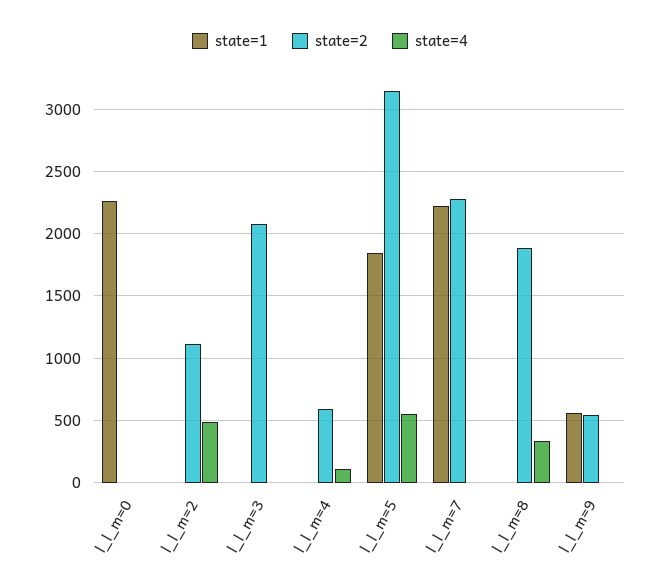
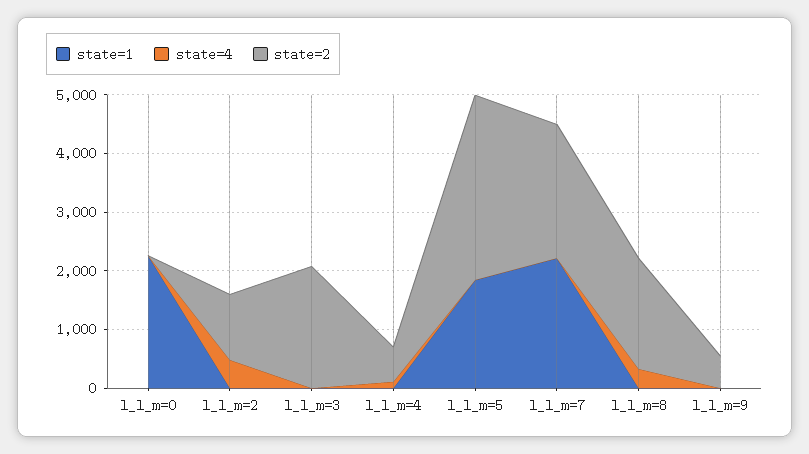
  {
    "state=1": {
      "l_l_m=0": 2250,
      "l_l_m=2": 0,
      "l_l_m=3": 0,
      "l_l_m=4": 0,
      "l_l_m=5": 1850,
      "l_l_m=7": 2200,
      "l_l_m=8": 0,
-     "l_l_m=9": 550
+     "l_l_m=9": 0
    },
    "state=2": {
      "l_l_m=0": 0,
      "l_l_m=2": 1100,
      "l_l_m=3": 2100,
      "l_l_m=4": 600,
      "l_l_m=5": 3150,
      "l_l_m=7": 2300,
      "l_l_m=8": 1900,
      "l_l_m=9": 550
    },
    "state=4": {
      "l_l_m=0": 0,
      "l_l_m=2": 500,
      "l_l_m=3": 0,
      "l_l_m=4": 100,
-     "l_l_m=5": 550,
+     "l_l_m=5": 0,
      "l_l_m=7": 0,
      "l_l_m=8": 350,
      "l_l_m=9": 0
    }
  }

